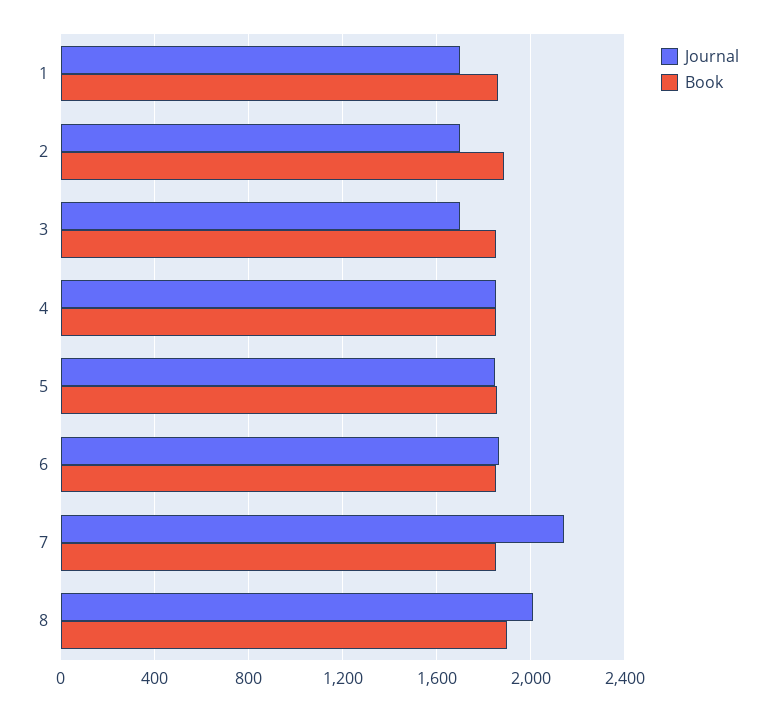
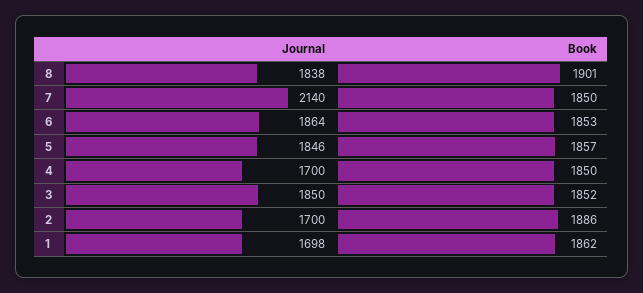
  {
    "Journal": {
      "1": 1698,
      "2": 1700,
-     "3": 1700,
+     "3": 1850,
-     "4": 1850,
+     "4": 1700,
      "5": 1846,
      "6": 1864,
      "7": 2140,
-     "8": 2000
+     "8": 1838
    },
    "Book": {
      "1": 1862,
      "2": 1886,
      "3": 1852,
      "4": 1850,
      "5": 1857,
      "6": 1853,
      "7": 1850,
      "8": 1901
    }
  }

